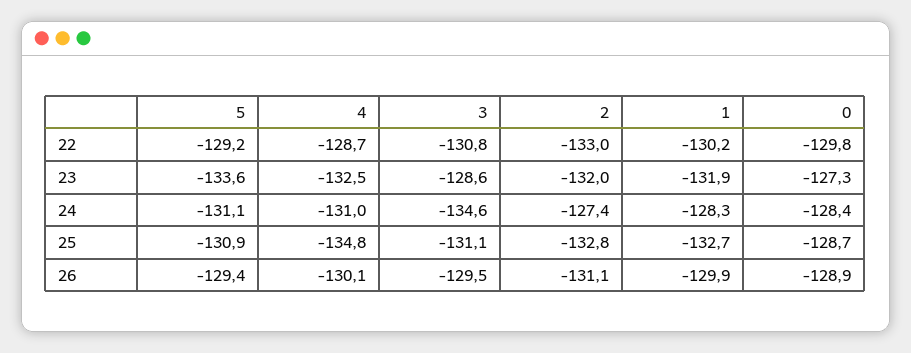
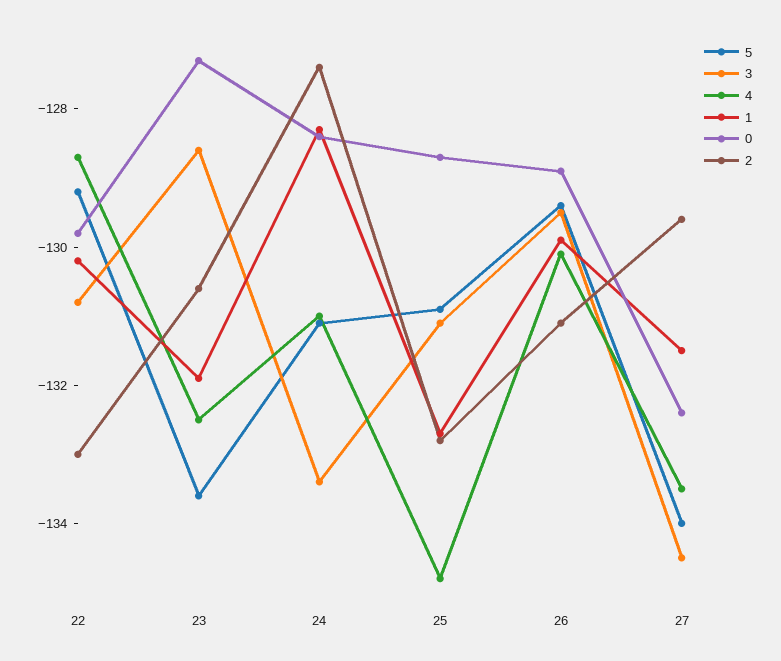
  {
    "5": {
      "22": -129.2,
      "23": -133.6,
      "24": -131.1,
      "25": -130.9,
-     "26": -129.4
+     "26": -129.4,
+     "27": -134
    },
    "4": {
      "22": -128.7,
      "23": -132.5,
      "24": -131,
      "25": -134.8,
-     "26": -130.1
+     "26": -130.1,
+     "27": -133.5
    },
    "3": {
      "22": -130.8,
      "23": -128.6,
-     "24": -134.6,
+     "24": -133.5,
      "25": -131.1,
-     "26": -129.5
+     "26": -129.5,
+     "27": -134.5
    },
    "2": {
      "22": -133,
-     "23": -132,
+     "23": -130.5,
      "24": -127.4,
      "25": -132.8,
-     "26": -131.1
+     "26": -131.1,
+     "27": -129.5
    },
    "1": {
      "22": -130.2,
      "23": -131.9,
      "24": -128.3,
      "25": -132.7,
-     "26": -129.9
+     "26": -129.9,
+     "27": -131.5
    },
    "0": {
      "22": -129.8,
      "23": -127.3,
      "24": -128.4,
      "25": -128.7,
-     "26": -128.9
+     "26": -128.9,
+     "27": -132.5
    }
  }

